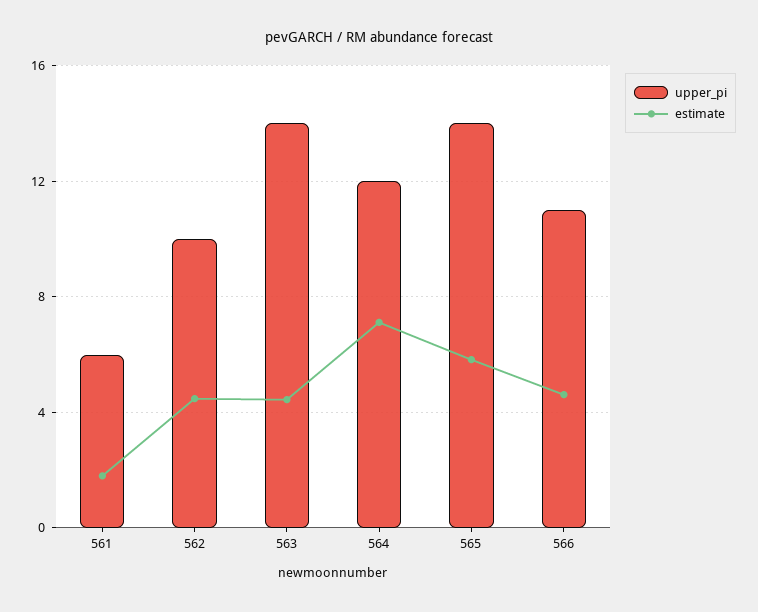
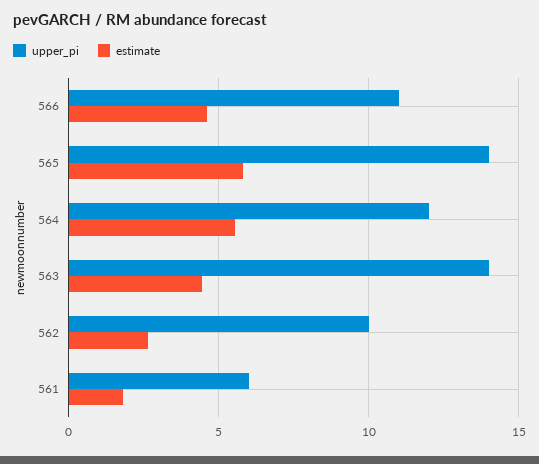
  {
    "upper_pi": {
      "561": 6,
      "562": 10,
      "563": 14,
      "564": 12,
      "565": 14,
      "566": 11
    },
    "estimate": {
      "561": 2,
-     "562": 4.5,
+     "562": 2.5,
      "563": 4.5,
-     "564": 7,
+     "564": 5.5,
      "565": 6,
      "566": 4.5
    }
  }

